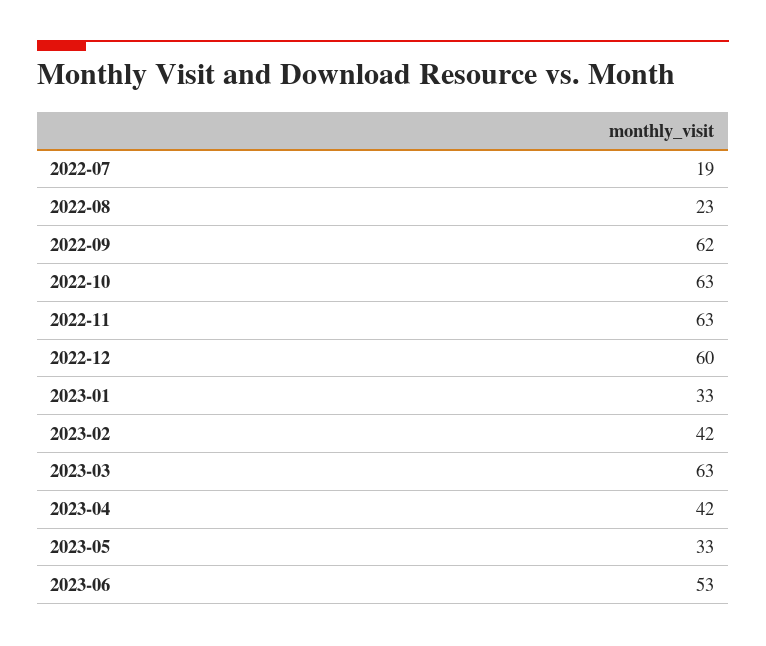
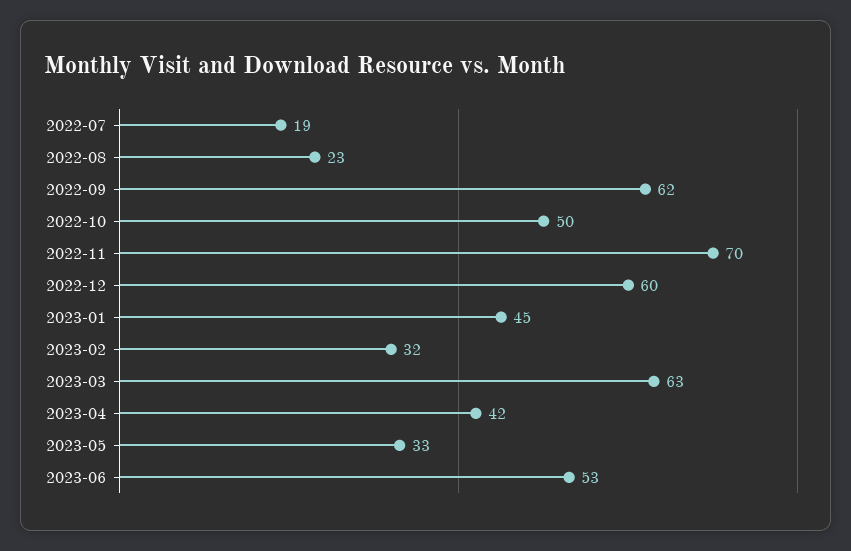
  {
    "2022-07": 19,
    "2022-08": 23,
    "2022-09": 62,
-   "2022-10": 63,
+   "2022-10": 50,
-   "2022-11": 63,
+   "2022-11": 70,
    "2022-12": 60,
-   "2023-01": 33,
+   "2023-01": 45,
-   "2023-02": 42,
+   "2023-02": 32,
    "2023-03": 63,
    "2023-04": 42,
    "2023-05": 33,
    "2023-06": 53
  }

